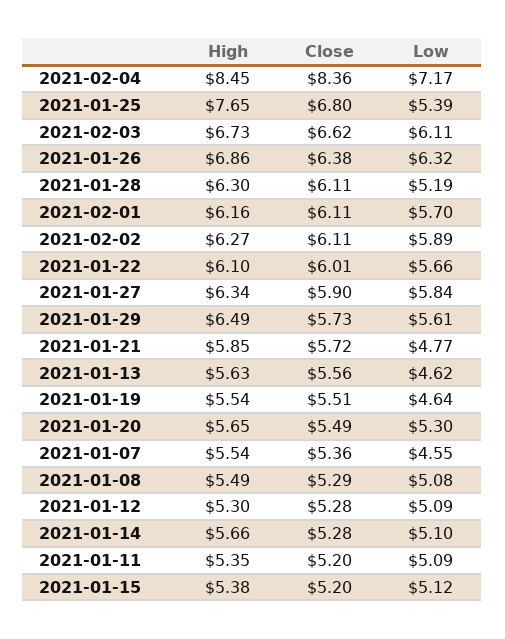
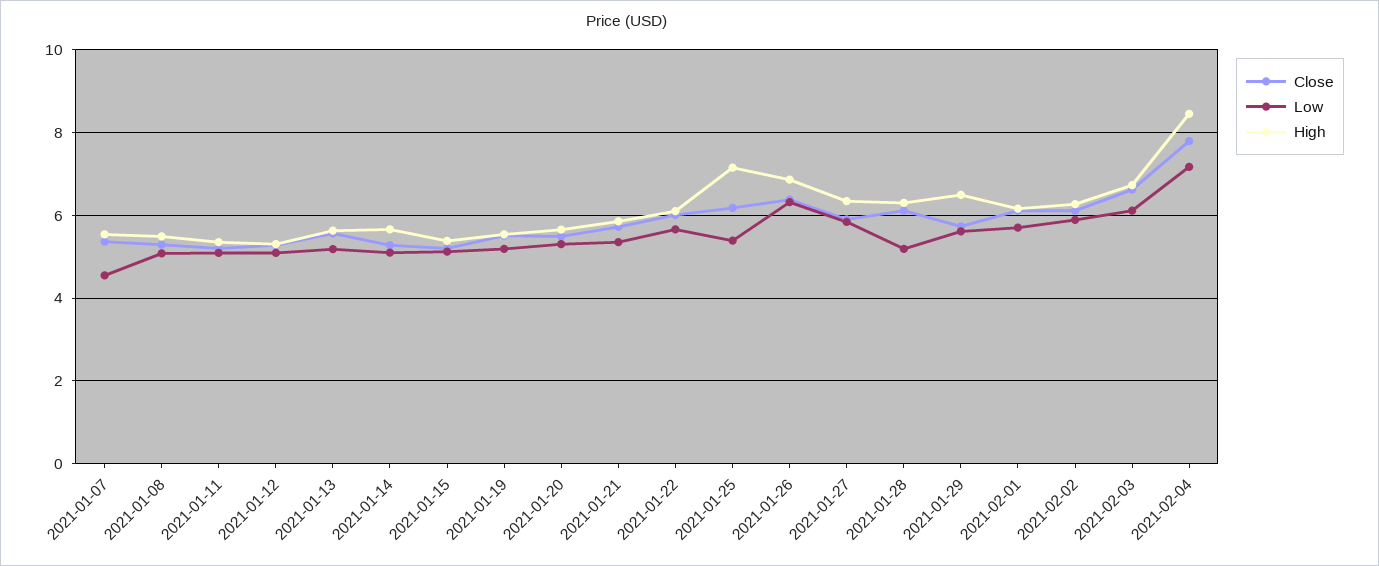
  {
    "High": {
      "2021-02-04": 8.45,
-     "2021-01-25": 7.65,
+     "2021-01-25": 7.2,
      "2021-02-03": 6.73,
      "2021-01-26": 6.86,
      "2021-01-28": 6.3,
      "2021-02-01": 6.16,
      "2021-02-02": 6.27,
      "2021-01-22": 6.1,
      "2021-01-27": 6.34,
      "2021-01-29": 6.49,
      "2021-01-21": 5.85,
      "2021-01-13": 5.63,
      "2021-01-19": 5.54,
      "2021-01-20": 5.65,
      "2021-01-07": 5.54,
      "2021-01-08": 5.49,
      "2021-01-12": 5.3,
      "2021-01-14": 5.66,
      "2021-01-11": 5.35,
      "2021-01-15": 5.38
    },
    "Close": {
-     "2021-02-04": 8.36,
+     "2021-02-04": 7.8,
-     "2021-01-25": 6.8,
+     "2021-01-25": 6.2,
      "2021-02-03": 6.62,
      "2021-01-26": 6.38,
      "2021-01-28": 6.11,
      "2021-02-01": 6.11,
      "2021-02-02": 6.11,
      "2021-01-22": 6.01,
      "2021-01-27": 5.9,
      "2021-01-29": 5.73,
      "2021-01-21": 5.72,
      "2021-01-13": 5.56,
      "2021-01-19": 5.51,
      "2021-01-20": 5.49,
      "2021-01-07": 5.36,
      "2021-01-08": 5.29,
      "2021-01-12": 5.28,
      "2021-01-14": 5.28,
      "2021-01-11": 5.2,
      "2021-01-15": 5.2
    },
    "Low": {
      "2021-02-04": 7.17,
      "2021-01-25": 5.39,
      "2021-02-03": 6.11,
      "2021-01-26": 6.32,
      "2021-01-28": 5.19,
      "2021-02-01": 5.7,
      "2021-02-02": 5.89,
      "2021-01-22": 5.66,
      "2021-01-27": 5.84,
      "2021-01-29": 5.61,
-     "2021-01-21": 4.77,
+     "2021-01-21": 5.4,
-     "2021-01-13": 4.62,
+     "2021-01-13": 5.2,
-     "2021-01-19": 4.64,
+     "2021-01-19": 5.2,
      "2021-01-20": 5.3,
      "2021-01-07": 4.55,
      "2021-01-08": 5.08,
      "2021-01-12": 5.09,
      "2021-01-14": 5.1,
      "2021-01-11": 5.09,
      "2021-01-15": 5.12
    }
  }

